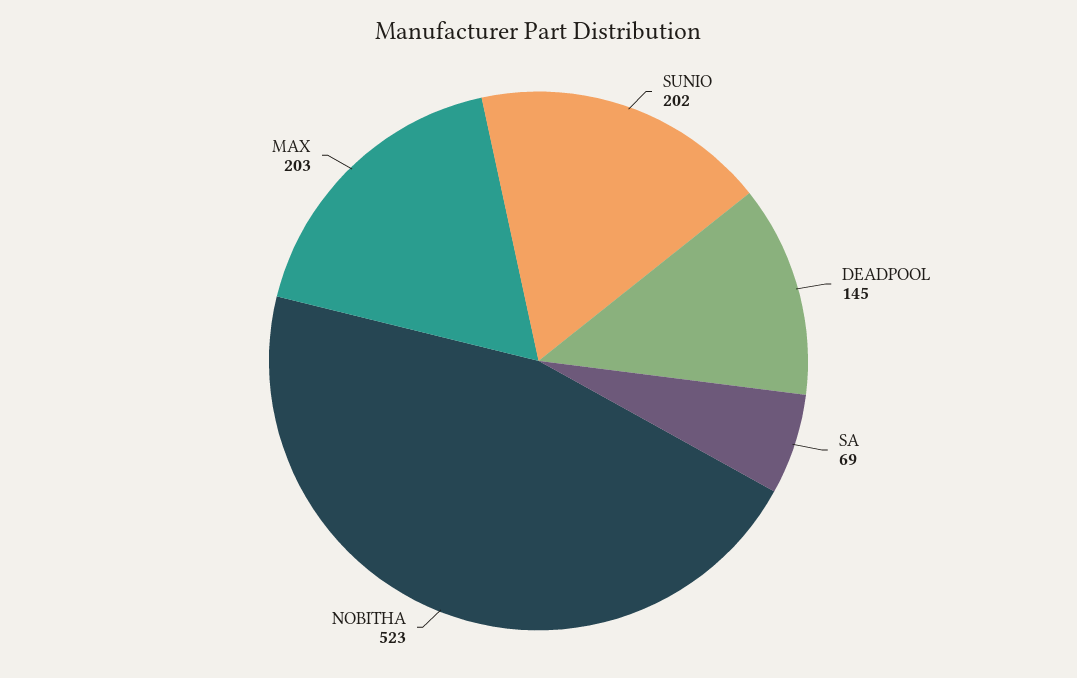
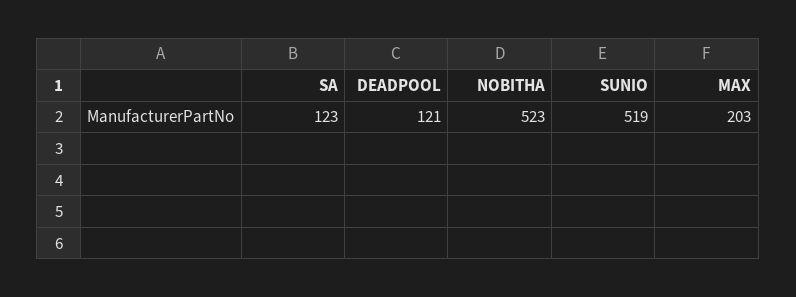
  {
-   "SUNIO": 202,
+   "SUNIO": 519,
-   "DEADPOOL": 145,
+   "DEADPOOL": 121,
-   "SA": 69,
+   "SA": 123,
    "NOBITHA": 523,
    "MAX": 203
  }

